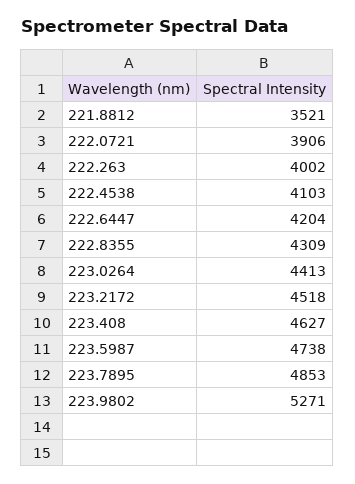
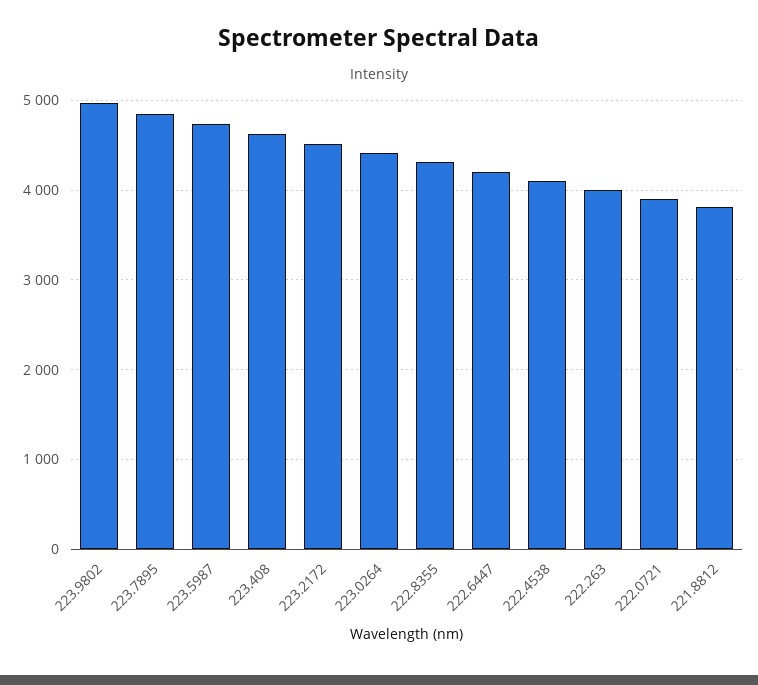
  {
-   "221.8812": 3521,
+   "221.8812": 3800,
    "222.0721": 3906,
    "222.263": 4002,
    "222.4538": 4103,
    "222.6447": 4204,
    "222.8355": 4309,
    "223.0264": 4413,
    "223.2172": 4518,
    "223.408": 4627,
    "223.5987": 4738,
    "223.7895": 4853,
-   "223.9802": 5271
+   "223.9802": 5000
  }

